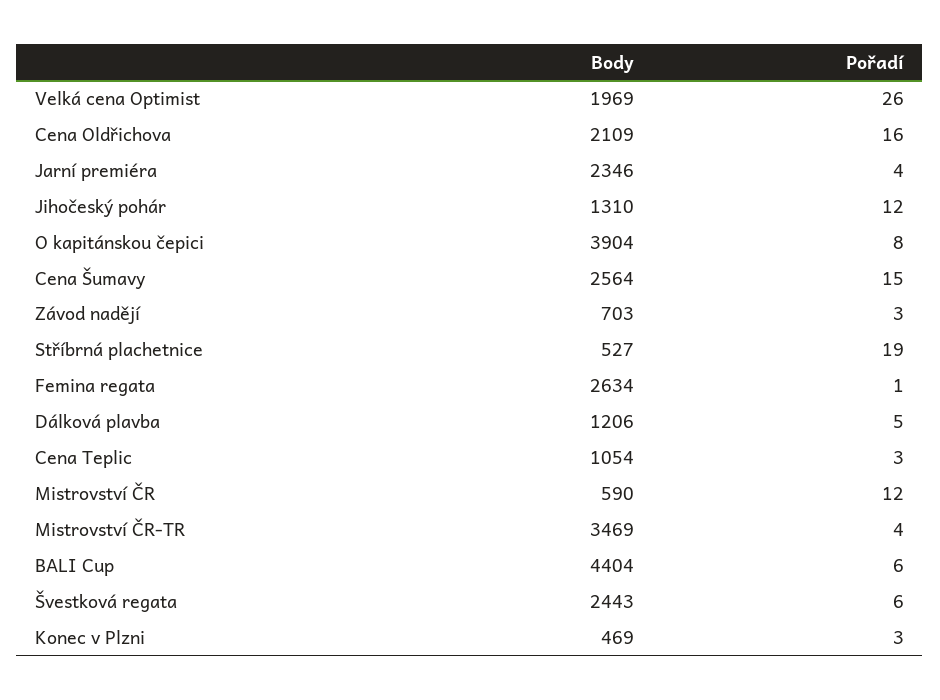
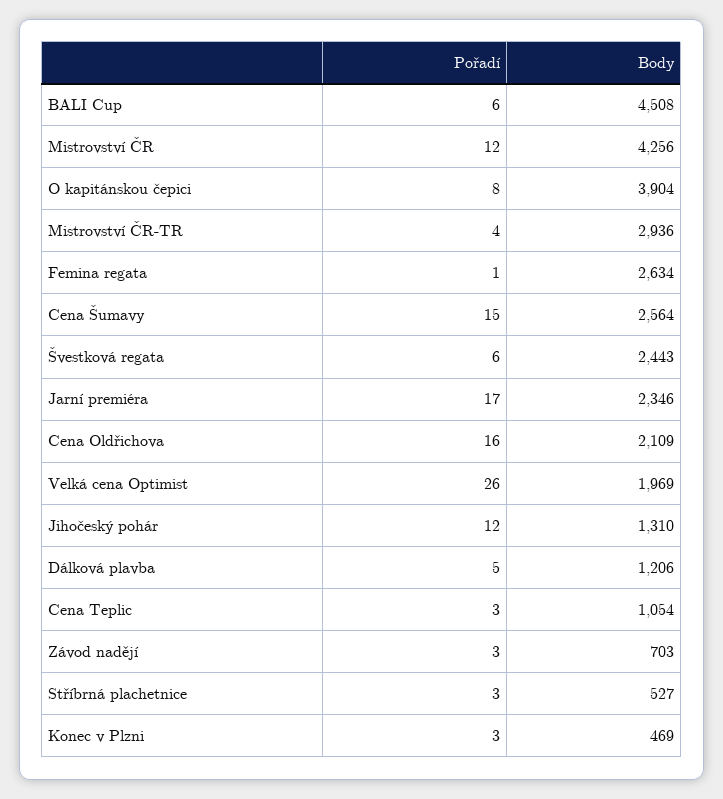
  {
    "Body": {
      "Velká cena Optimist": 1969,
      "Cena Oldřichova": 2109,
      "Jarní premiéra": 2346,
      "Jihočeský pohár": 1310,
      "O kapitánskou čepici": 3904,
      "Cena Šumavy": 2564,
      "Závod nadějí": 703,
      "Stříbrná plachetnice": 527,
      "Femina regata": 2634,
      "Dálková plavba": 1206,
      "Cena Teplic": 1054,
-     "Mistrovství ČR": 590,
+     "Mistrovství ČR": 4256,
-     "Mistrovství ČR-TR": 3469,
+     "Mistrovství ČR-TR": 2936,
-     "BALI Cup": 4404,
+     "BALI Cup": 4508,
      "Švestková regata": 2443,
      "Konec v Plzni": 469
    },
    "Pořadí": {
      "Velká cena Optimist": 26,
      "Cena Oldřichova": 16,
-     "Jarní premiéra": 4,
+     "Jarní premiéra": 17,
      "Jihočeský pohár": 12,
      "O kapitánskou čepici": 8,
      "Cena Šumavy": 15,
      "Závod nadějí": 3,
-     "Stříbrná plachetnice": 19,
+     "Stříbrná plachetnice": 3,
      "Femina regata": 1,
      "Dálková plavba": 5,
      "Cena Teplic": 3,
      "Mistrovství ČR": 12,
      "Mistrovství ČR-TR": 4,
      "BALI Cup": 6,
      "Švestková regata": 6,
      "Konec v Plzni": 3
    }
  }

